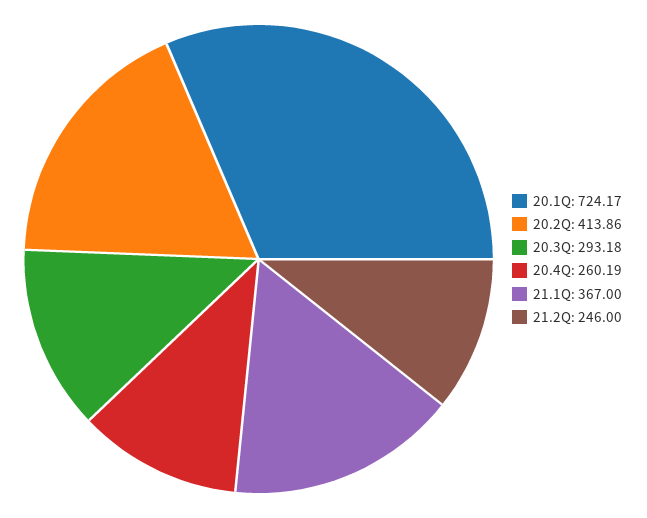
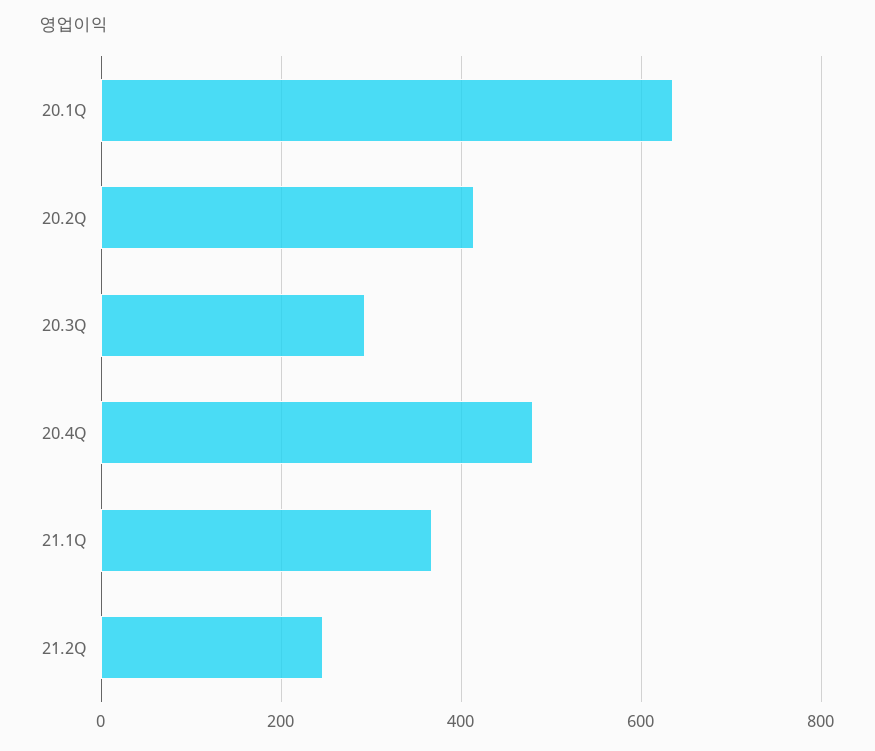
  {
-   "20.1Q": 724.17,
+   "20.1Q": 640,
    "20.2Q": 413.86,
    "20.3Q": 293.18,
-   "20.4Q": 260.19,
+   "20.4Q": 480,
    "21.1Q": 367,
    "21.2Q": 246
  }

